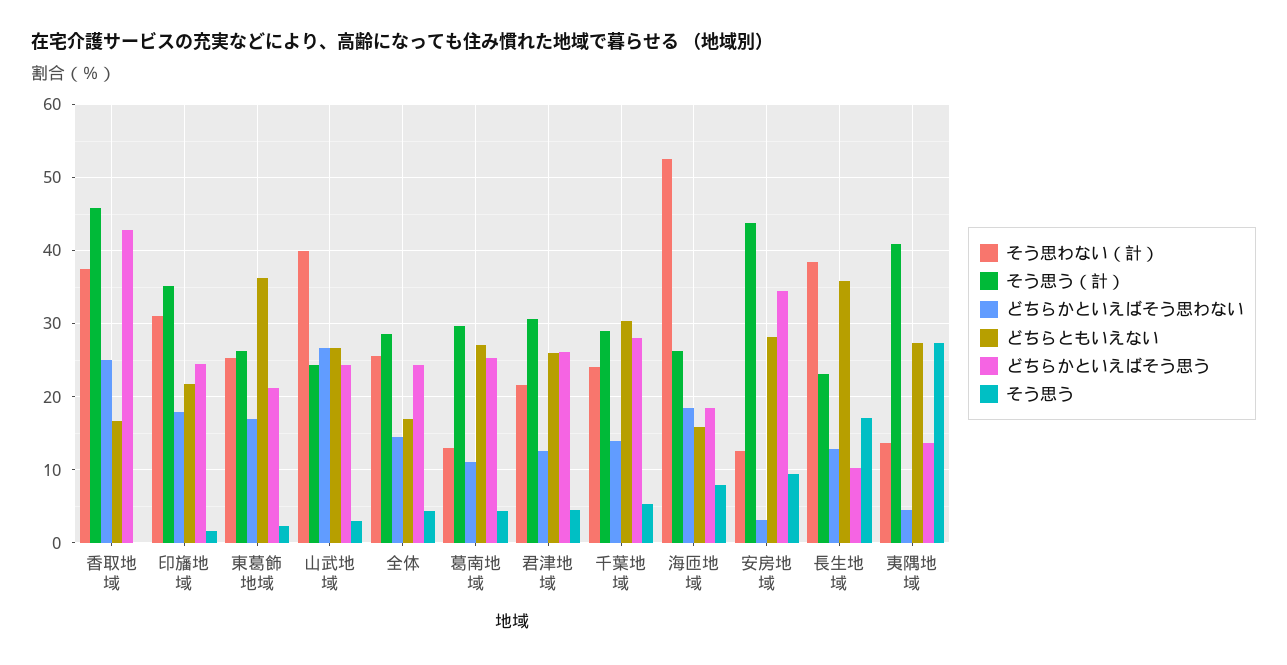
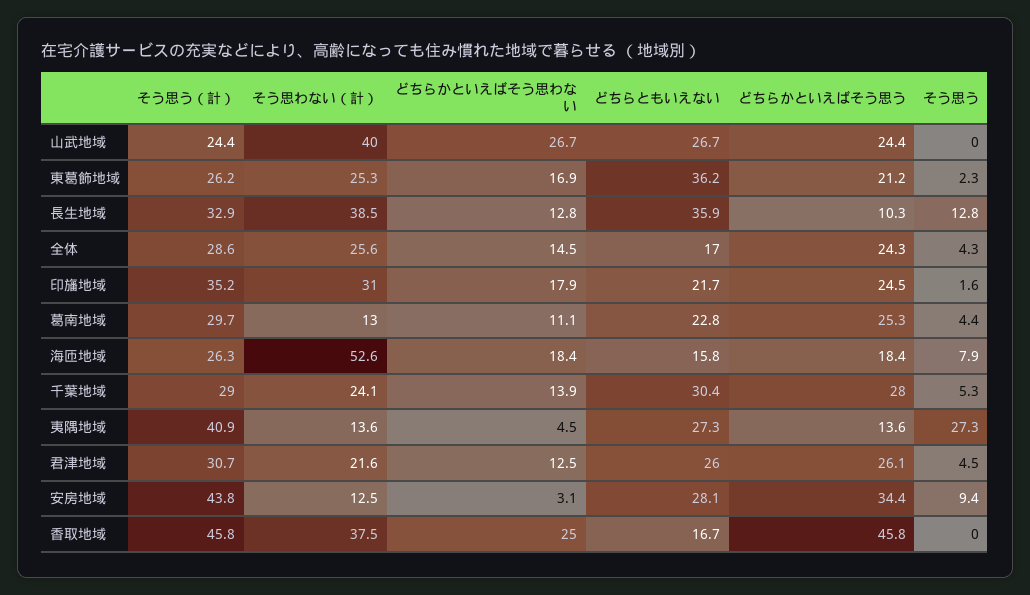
  {
    "そう思わない（計）": {
      "香取地域": 37.5,
      "印旛地域": 31,
      "東葛飾地域": 25.3,
      "山武地域": 40,
      "全体": 25.6,
      "葛南地域": 13,
      "君津地域": 21.6,
      "千葉地域": 24.1,
      "海匝地域": 52.6,
      "安房地域": 12.5,
      "長生地域": 38.5,
      "夷隅地域": 13.6
    },
    "そう思う（計）": {
      "香取地域": 45.8,
      "印旛地域": 35.2,
      "東葛飾地域": 26.2,
      "山武地域": 24.4,
      "全体": 28.6,
      "葛南地域": 29.7,
      "君津地域": 30.7,
      "千葉地域": 29,
      "海匝地域": 26.3,
      "安房地域": 43.8,
-     "長生地域": 23,
+     "長生地域": 32.9,
      "夷隅地域": 40.9
    },
    "どちらかといえばそう思わない": {
      "香取地域": 25,
      "印旛地域": 17.9,
      "東葛飾地域": 16.9,
      "山武地域": 26.7,
      "全体": 14.5,
      "葛南地域": 11.1,
      "君津地域": 12.5,
      "千葉地域": 13.9,
      "海匝地域": 18.4,
      "安房地域": 3.1,
      "長生地域": 12.8,
      "夷隅地域": 4.5
    },
    "どちらともいえない": {
      "香取地域": 16.7,
      "印旛地域": 21.7,
      "東葛飾地域": 36.2,
      "山武地域": 26.7,
      "全体": 17,
-     "葛南地域": 27,
+     "葛南地域": 22.8,
      "君津地域": 26,
      "千葉地域": 30.4,
      "海匝地域": 15.8,
      "安房地域": 28.1,
      "長生地域": 35.9,
      "夷隅地域": 27.3
    },
    "どちらかといえばそう思う": {
-     "香取地域": 43,
+     "香取地域": 45.8,
      "印旛地域": 24.5,
      "東葛飾地域": 21.2,
      "山武地域": 24.4,
      "全体": 24.3,
      "葛南地域": 25.3,
      "君津地域": 26.1,
      "千葉地域": 28,
      "海匝地域": 18.4,
      "安房地域": 34.4,
      "長生地域": 10.3,
      "夷隅地域": 13.6
    },
    "そう思う": {
      "香取地域": 0,
      "印旛地域": 1.6,
      "東葛飾地域": 2.3,
-     "山武地域": 3,
+     "山武地域": 0,
      "全体": 4.3,
      "葛南地域": 4.4,
      "君津地域": 4.5,
      "千葉地域": 5.3,
      "海匝地域": 7.9,
      "安房地域": 9.4,
-     "長生地域": 17,
+     "長生地域": 12.8,
      "夷隅地域": 27.3
    }
  }

